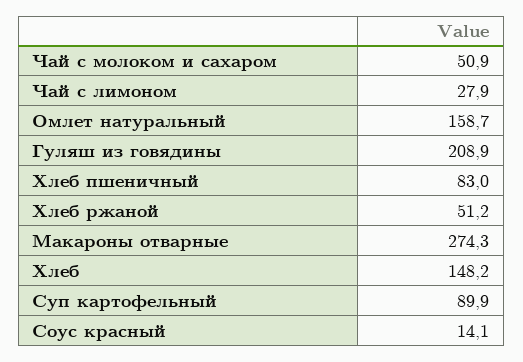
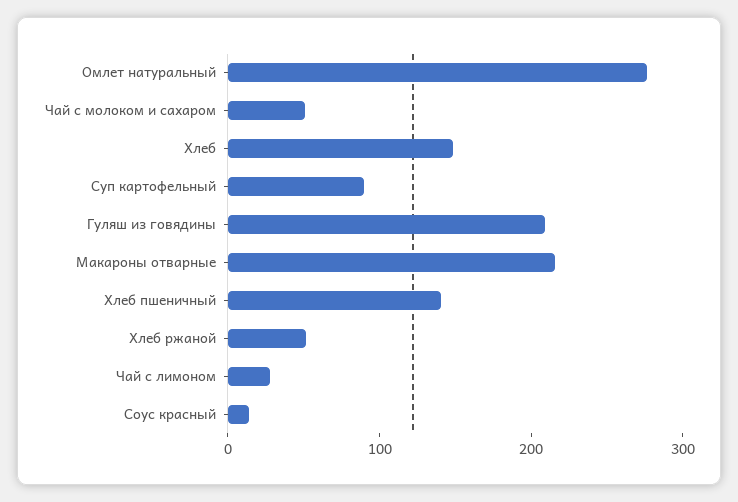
  {
    "Чай с молоком и сахаром": 50.9,
    "Чай с лимоном": 27.9,
-   "Омлет натуральный": 158.7,
+   "Омлет натуральный": 280,
    "Гуляш из говядины": 208.9,
-   "Хлеб пшеничный": 83,
+   "Хлеб пшеничный": 140,
    "Хлеб ржаной": 51.2,
-   "Макароны отварные": 274.3,
+   "Макароны отварные": 220,
    "Хлеб": 148.2,
    "Суп картофельный": 89.9,
    "Соус красный": 14.1
  }

